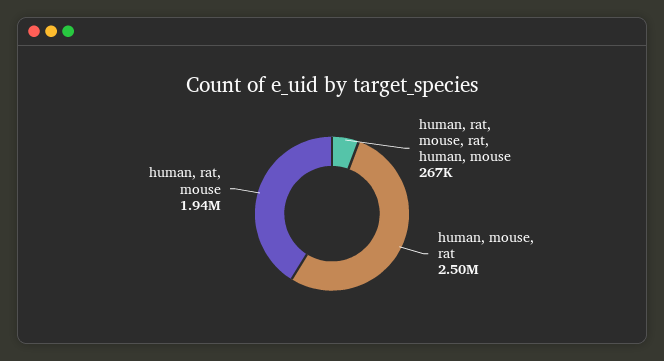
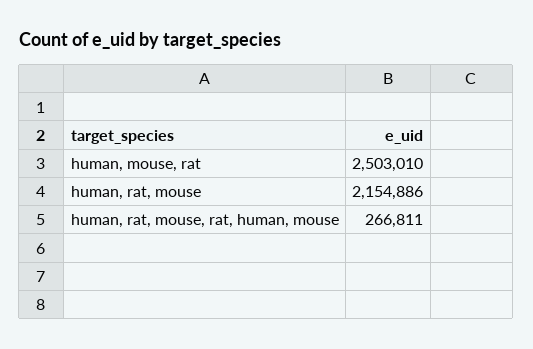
  {
    "human, rat, mouse, rat, human, mouse": 266811,
    "human, mouse, rat": 2503010,
-   "human, rat, mouse": 1940000
+   "human, rat, mouse": 2154886
  }

